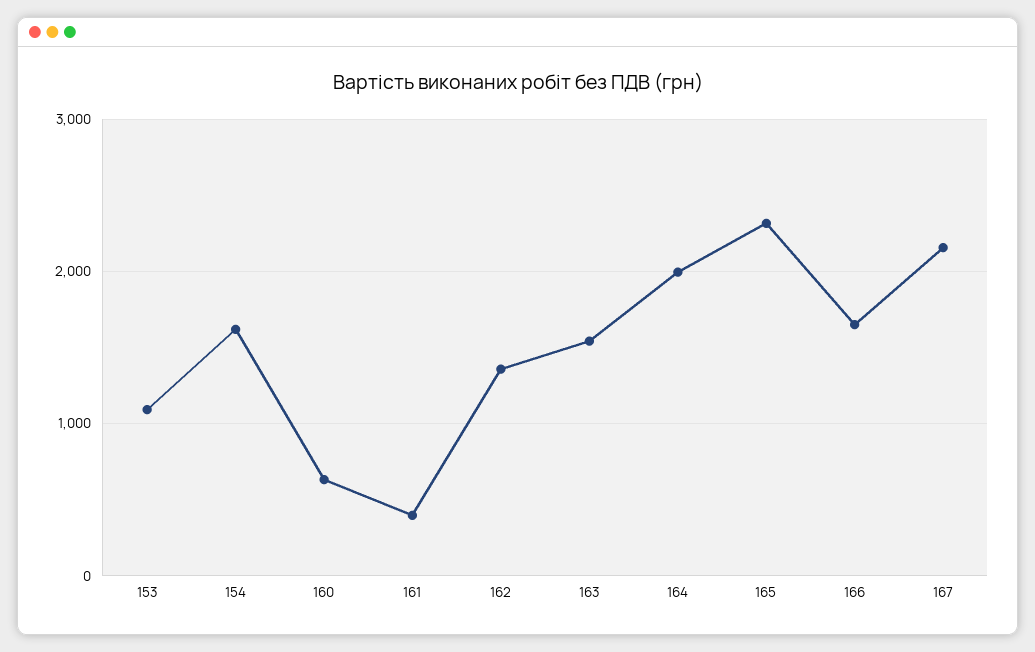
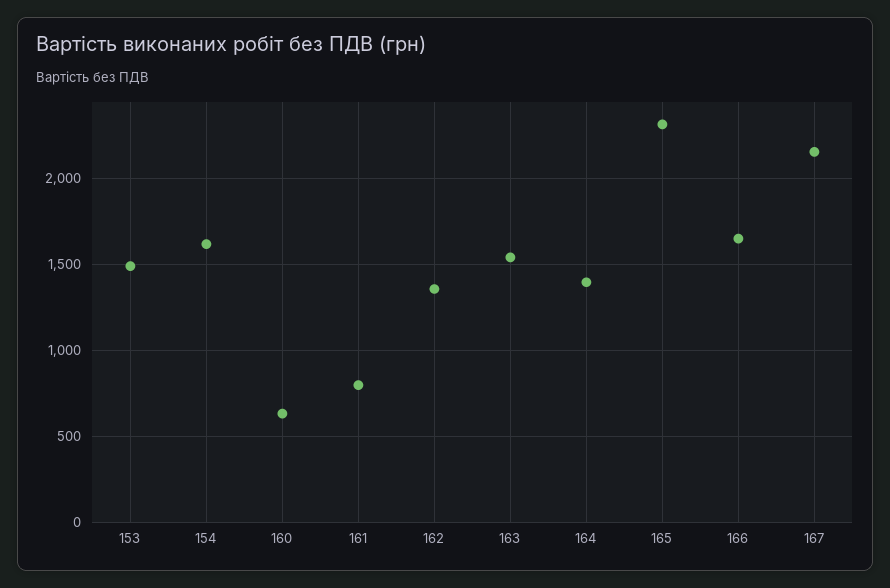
  {
-   "153": 1100,
+   "153": 1500,
    "154": 1600,
    "160": 650,
-   "161": 400,
+   "161": 800,
    "162": 1350,
    "163": 1550,
-   "164": 2000,
+   "164": 1400,
    "165": 2300,
    "166": 1650,
    "167": 2150
  }

